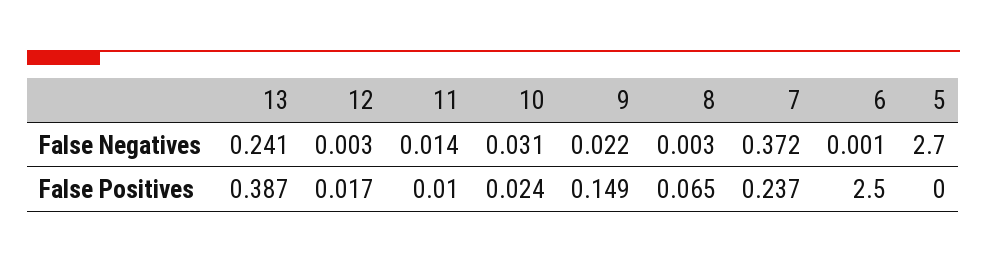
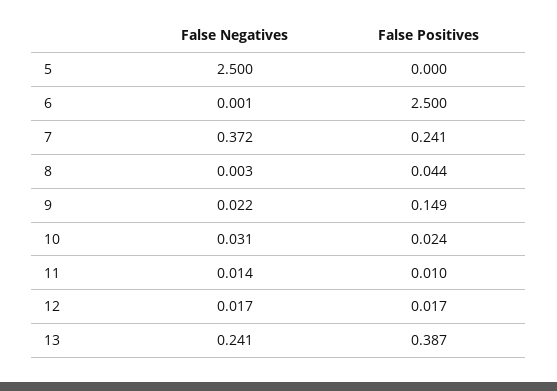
  {
    "13": {
      "False Negatives": 0.241,
      "False Positives": 0.387
    },
    "12": {
-     "False Negatives": 0.003,
+     "False Negatives": 0.017,
      "False Positives": 0.017
    },
    "11": {
      "False Negatives": 0.014,
      "False Positives": 0.01
    },
    "10": {
      "False Negatives": 0.031,
      "False Positives": 0.024
    },
    "9": {
      "False Negatives": 0.022,
      "False Positives": 0.149
    },
    "8": {
      "False Negatives": 0.003,
-     "False Positives": 0.065
+     "False Positives": 0.044
    },
    "7": {
      "False Negatives": 0.372,
-     "False Positives": 0.237
+     "False Positives": 0.241
    },
    "6": {
      "False Negatives": 0.001,
      "False Positives": 2.5
    },
    "5": {
-     "False Negatives": 2.7,
+     "False Negatives": 2.5,
      "False Positives": 0
    }
  }

